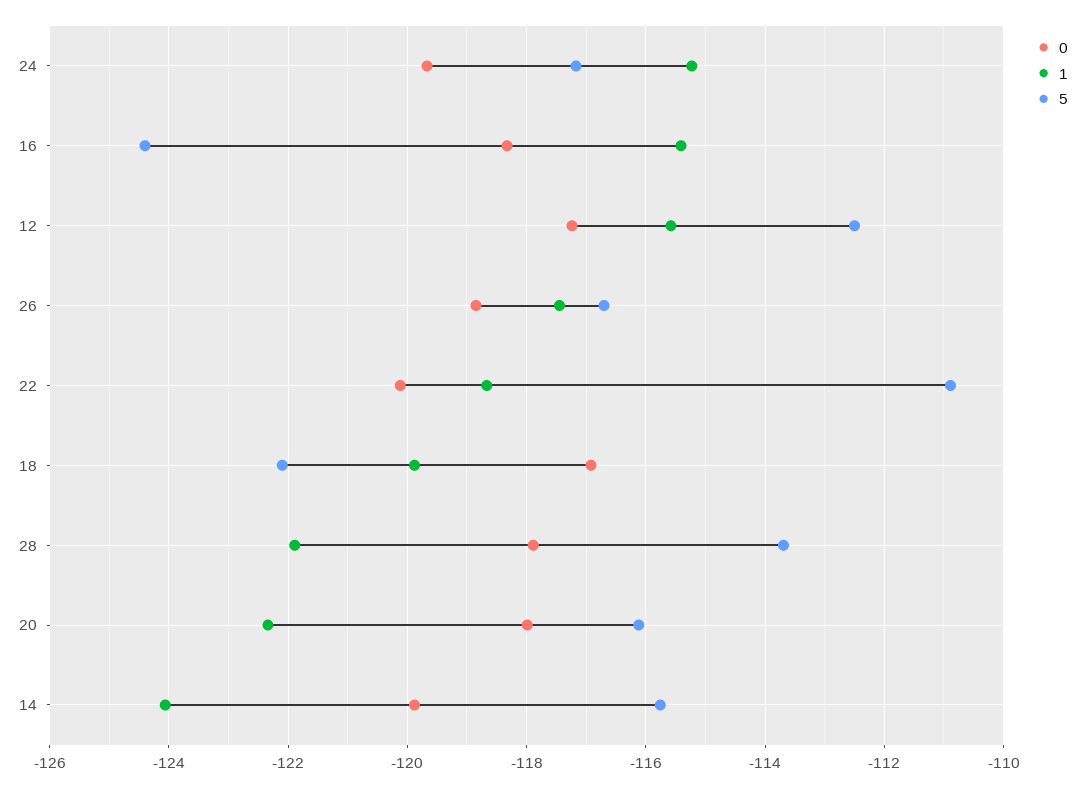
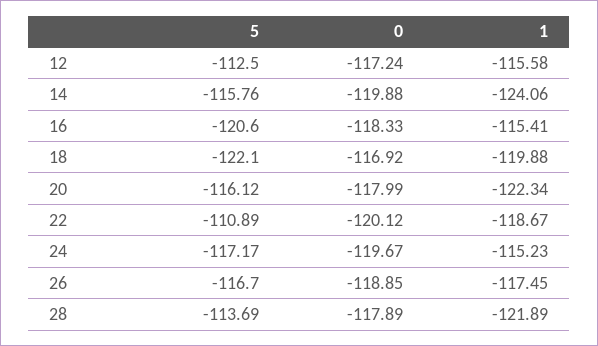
  {
    "0": {
      "24": -119.67,
      "16": -118.33,
      "12": -117.24,
      "26": -118.85,
      "22": -120.12,
      "18": -116.92,
      "28": -117.89,
      "20": -117.99,
      "14": -119.88
    },
    "1": {
      "24": -115.23,
      "16": -115.41,
      "12": -115.58,
      "26": -117.45,
      "22": -118.67,
      "18": -119.88,
      "28": -121.89,
      "20": -122.34,
      "14": -124.06
    },
    "5": {
      "24": -117.17,
-     "16": -124.4,
+     "16": -120.6,
      "12": -112.5,
      "26": -116.7,
      "22": -110.89,
      "18": -122.1,
      "28": -113.69,
      "20": -116.12,
      "14": -115.76
    }
  }

